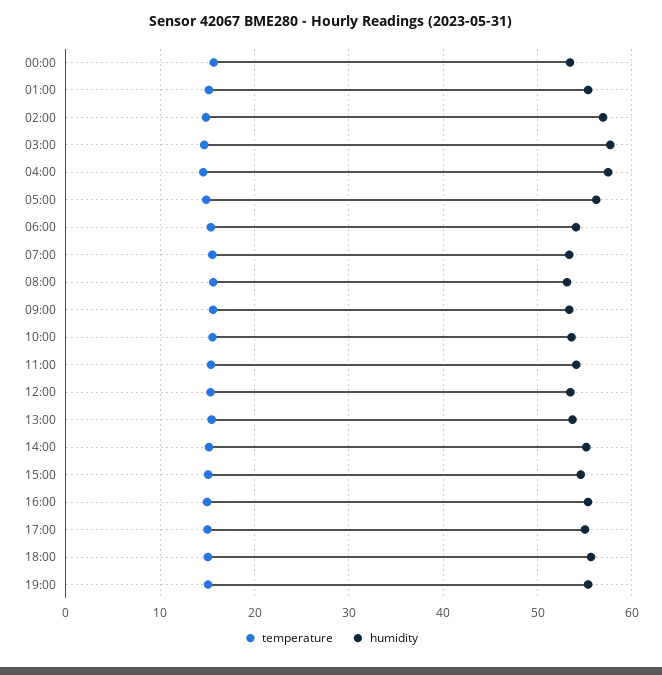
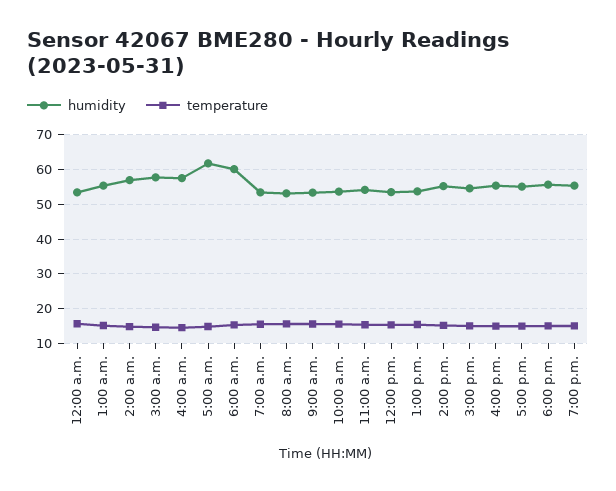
  {
    "temperature": {
      "00:00": 16,
      "01:00": 15,
      "02:00": 15,
      "03:00": 15,
      "04:00": 15,
      "05:00": 15,
      "06:00": 15,
      "07:00": 16,
      "08:00": 16,
      "09:00": 16,
      "10:00": 16,
      "11:00": 15,
      "12:00": 15,
      "13:00": 15,
      "14:00": 15,
      "15:00": 15,
      "16:00": 15,
      "17:00": 15,
      "18:00": 15,
      "19:00": 15
    },
    "humidity": {
      "00:00": 53,
      "01:00": 55,
      "02:00": 57,
      "03:00": 58,
      "04:00": 57,
-     "05:00": 56,
+     "05:00": 62,
-     "06:00": 54,
+     "06:00": 60,
      "07:00": 53,
      "08:00": 53,
      "09:00": 53,
      "10:00": 54,
      "11:00": 54,
      "12:00": 53,
      "13:00": 54,
      "14:00": 55,
      "15:00": 55,
      "16:00": 55,
      "17:00": 55,
      "18:00": 56,
      "19:00": 55
    }
  }

